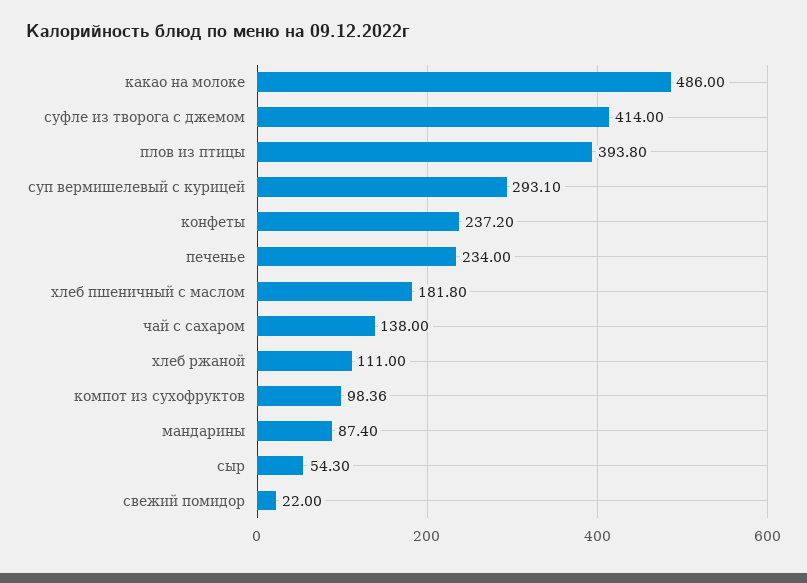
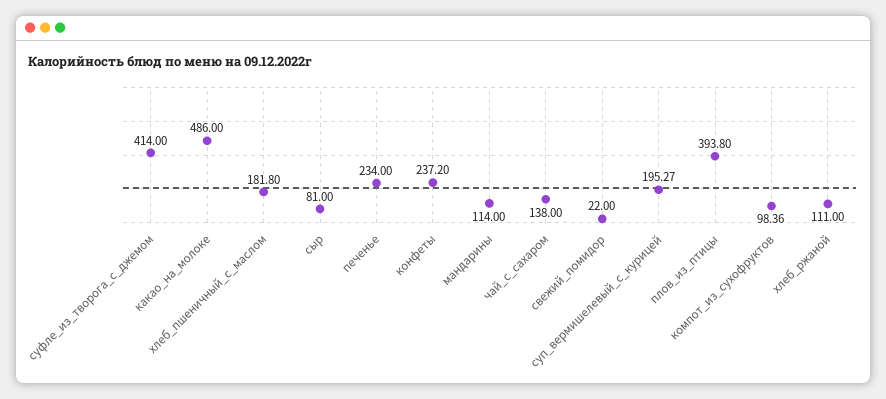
  {
    "какао на молоке": 486,
    "суфле из творога с джемом": 414,
    "плов из птицы": 393.8,
-   "суп вермишелевый с курицей": 293.1,
+   "суп вермишелевый с курицей": 195.27,
    "конфеты": 237.2,
    "печенье": 234,
    "хлеб пшеничный с маслом": 181.8,
    "чай с сахаром": 138,
    "хлеб ржаной": 111,
    "компот из сухофруктов": 98.36,
-   "мандарины": 87.4,
+   "мандарины": 114,
-   "сыр": 54.3,
+   "сыр": 81,
    "свежий помидор": 22
  }

